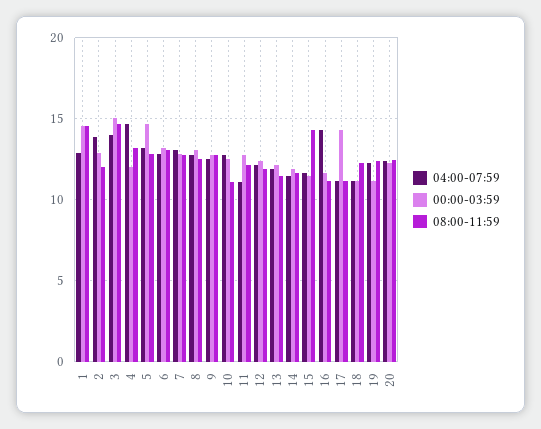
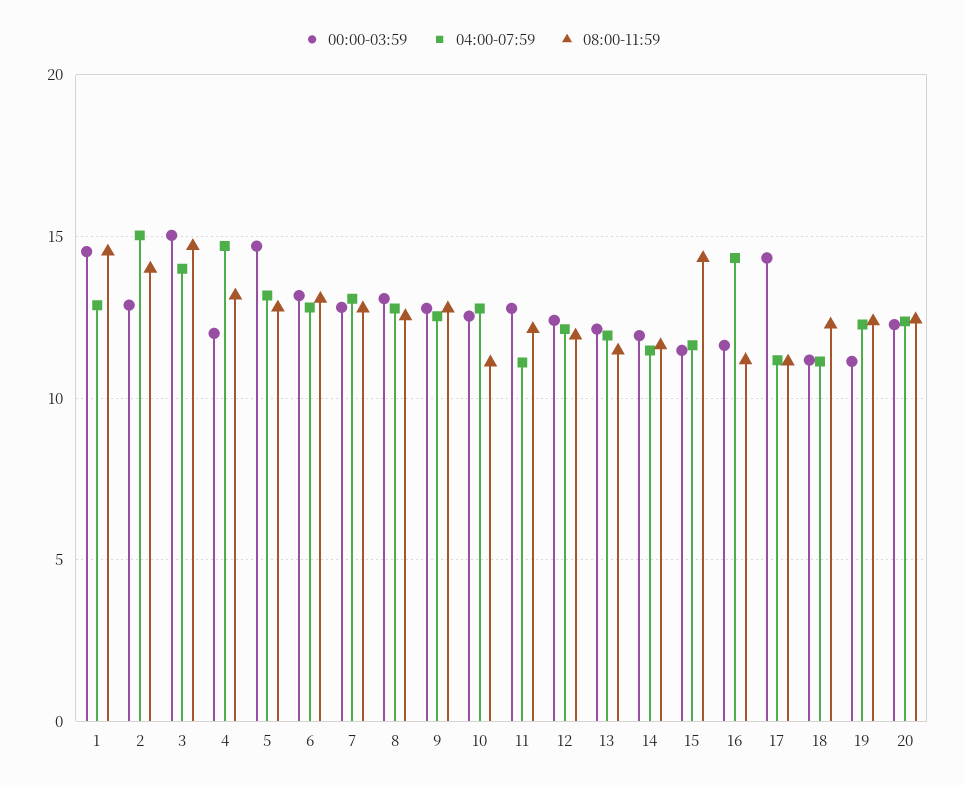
  {
    "04:00-07:59": {
      "1": 13,
-     "2": 14,
+     "2": 15,
      "3": 14,
      "4": 14.5,
      "5": 13,
      "6": 13,
      "7": 13,
      "8": 13,
      "9": 12.5,
      "10": 13,
      "11": 11,
      "12": 12,
      "13": 12,
      "14": 11.5,
      "15": 11.5,
      "16": 14.5,
      "17": 11,
      "18": 11,
      "19": 12.5,
      "20": 12.5
    },
    "00:00-03:59": {
      "1": 14.5,
      "2": 13,
      "3": 15,
      "4": 12,
      "5": 14.5,
      "6": 13,
      "7": 13,
      "8": 13,
      "9": 13,
      "10": 12.5,
      "11": 13,
      "12": 12.5,
      "13": 12,
      "14": 12,
      "15": 11.5,
      "16": 11.5,
      "17": 14.5,
      "18": 11,
      "19": 11,
      "20": 12.5
    },
    "08:00-11:59": {
      "1": 14.5,
-     "2": 12,
+     "2": 14,
      "3": 14.5,
      "4": 13,
      "5": 13,
      "6": 13,
      "7": 13,
      "8": 12.5,
      "9": 13,
      "10": 11,
      "11": 12,
      "12": 12,
      "13": 11.5,
      "14": 11.5,
      "15": 14.5,
      "16": 11,
      "17": 11,
      "18": 12.5,
      "19": 12.5,
      "20": 12.5
    }
  }

